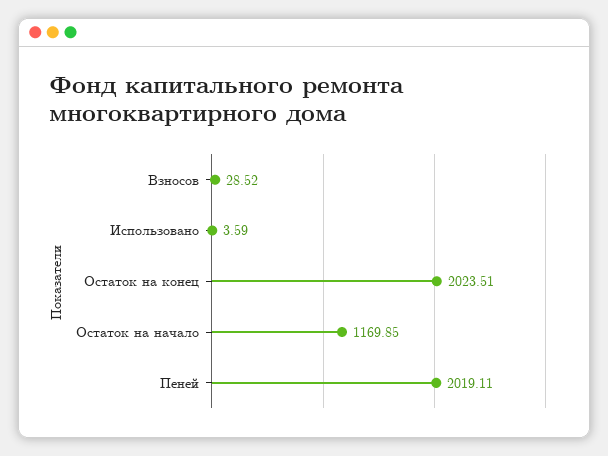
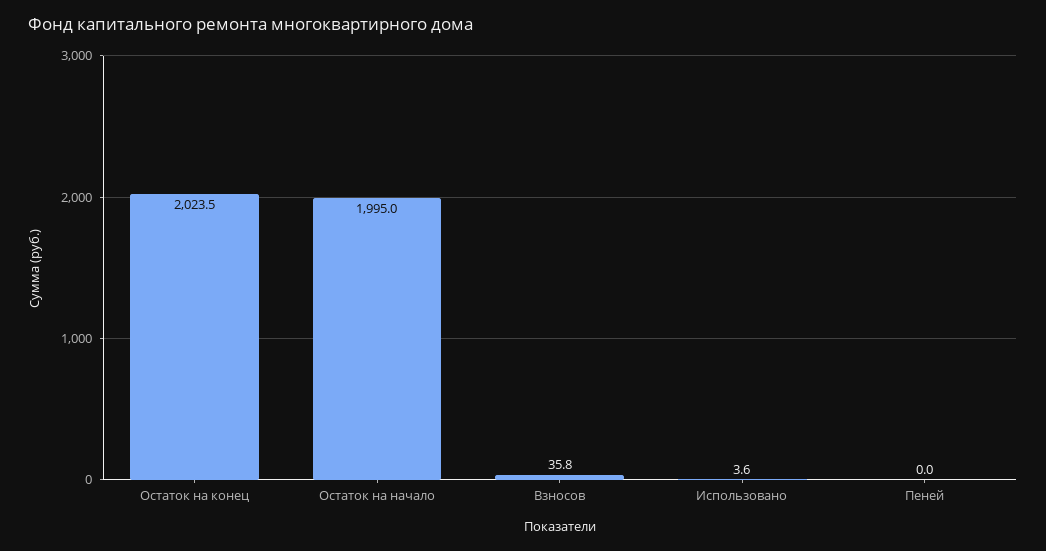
  {
-   "Взносов": 28.52,
+   "Взносов": 35.8,
    "Использовано": 3.59,
    "Остаток на конец": 2023.51,
-   "Остаток на начало": 1169.85,
+   "Остаток на начало": 1995,
-   "Пеней": 2019.11
+   "Пеней": 0
  }

